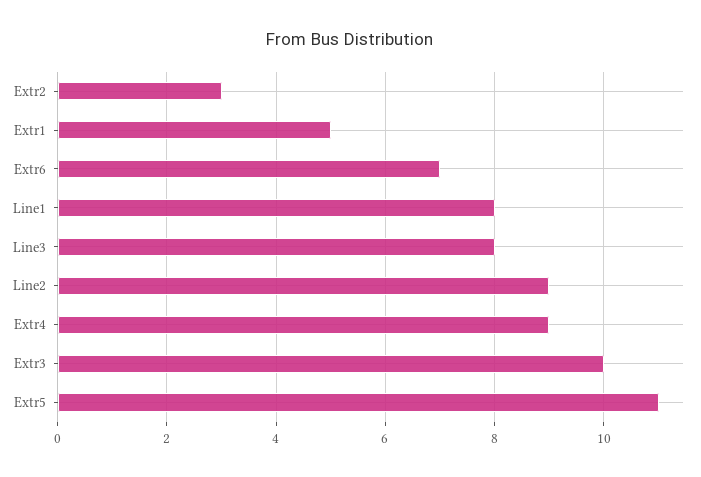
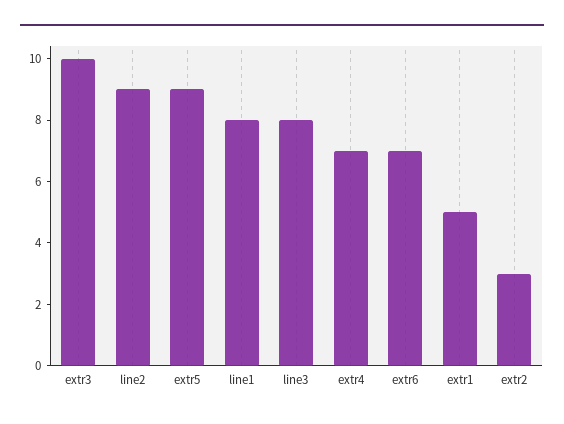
  {
    "Extr2": 3,
    "Extr1": 5,
    "Extr6": 7,
    "Line1": 8,
    "Line3": 8,
    "Line2": 9,
-   "Extr4": 9,
+   "Extr4": 7,
    "Extr3": 10,
-   "Extr5": 11
+   "Extr5": 9
  }

